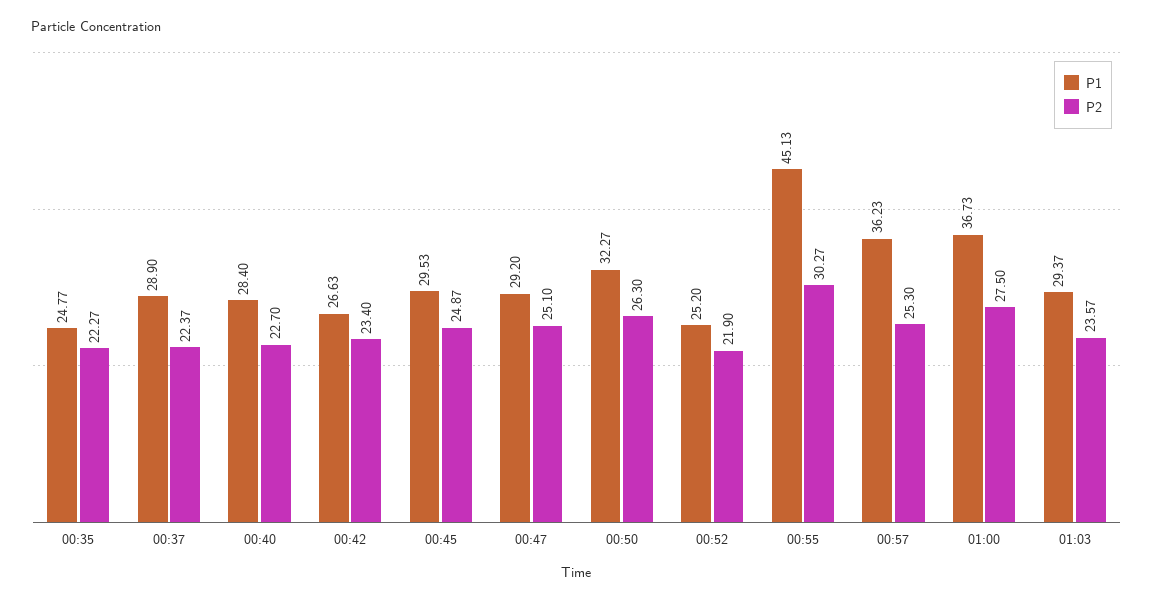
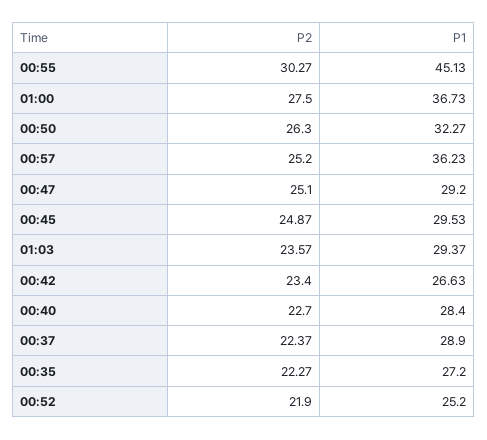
  {
    "P1": {
-     "00:35": 24.77,
+     "00:35": 27.2,
      "00:37": 28.9,
      "00:40": 28.4,
      "00:42": 26.63,
      "00:45": 29.53,
      "00:47": 29.2,
      "00:50": 32.27,
      "00:52": 25.2,
      "00:55": 45.13,
      "00:57": 36.23,
      "01:00": 36.73,
      "01:03": 29.37
    },
    "P2": {
      "00:35": 22.27,
      "00:37": 22.37,
      "00:40": 22.7,
      "00:42": 23.4,
      "00:45": 24.87,
      "00:47": 25.1,
      "00:50": 26.3,
      "00:52": 21.9,
      "00:55": 30.27,
-     "00:57": 25.3,
+     "00:57": 25.2,
      "01:00": 27.5,
      "01:03": 23.57
    }
  }

